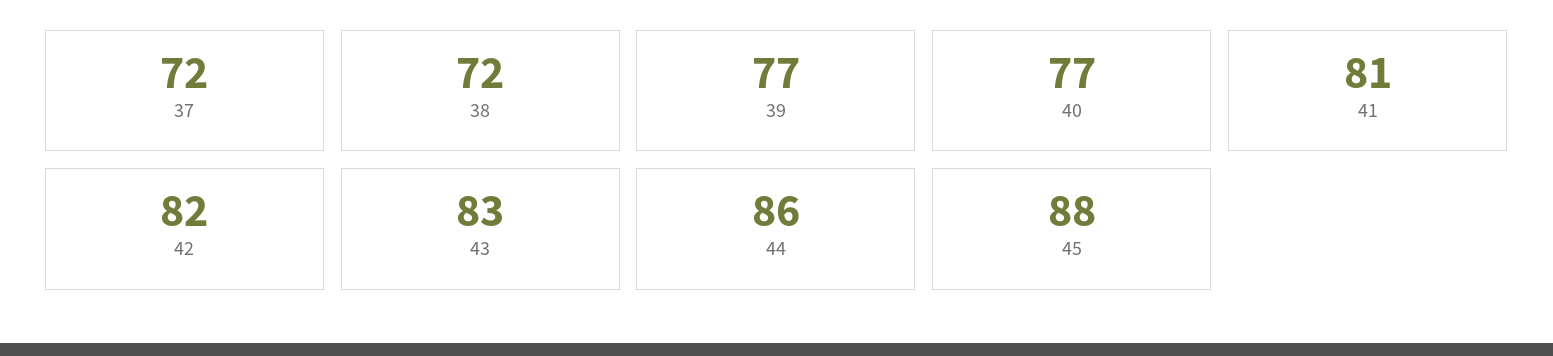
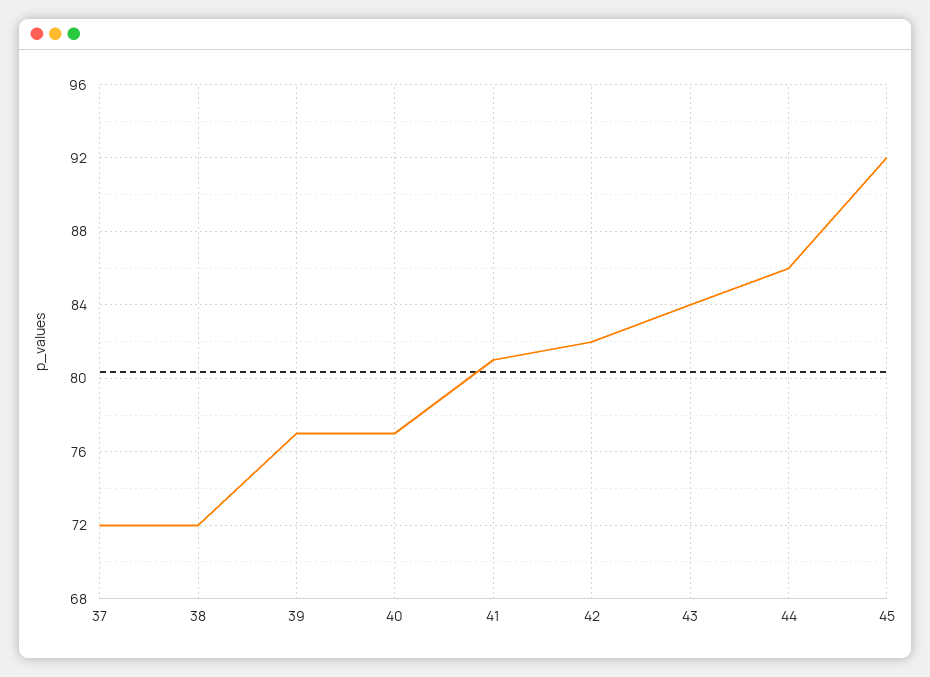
  {
    "37": 72,
    "38": 72,
    "39": 77,
    "40": 77,
    "41": 81,
    "42": 82,
-   "43": 83,
+   "43": 84,
    "44": 86,
-   "45": 88
+   "45": 92
  }

